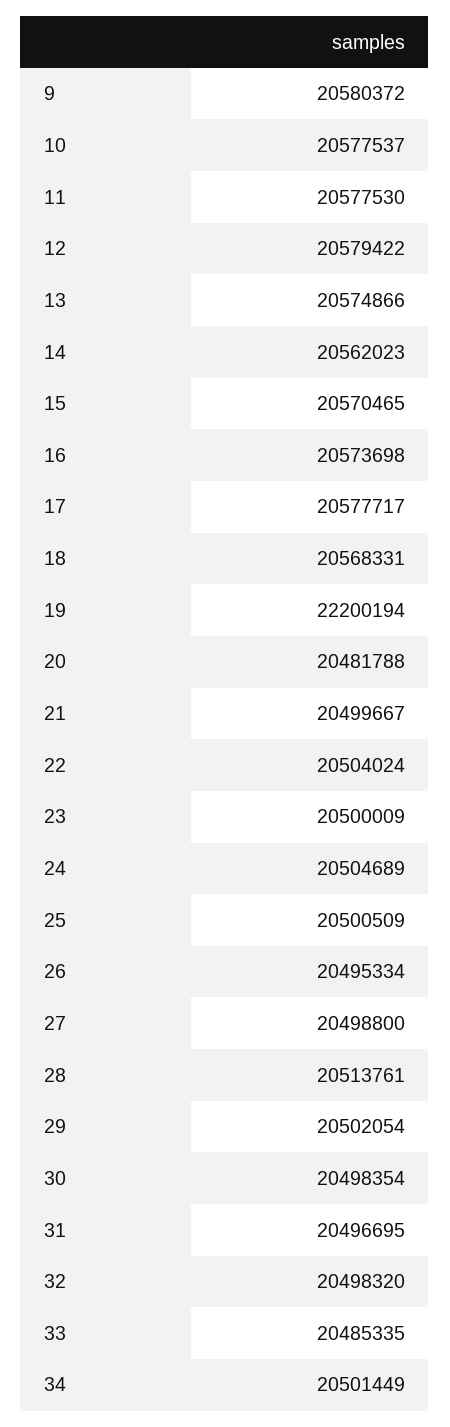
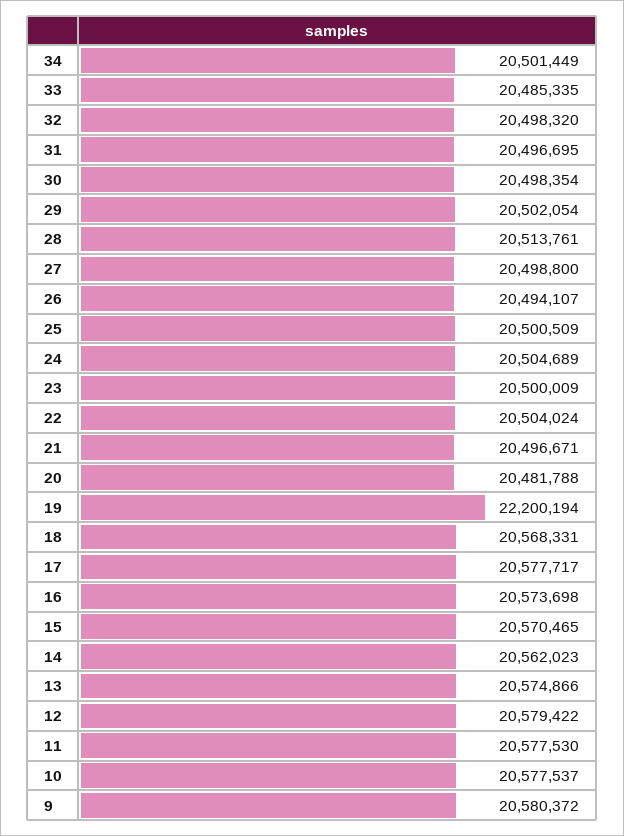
  {
    "9": 20580372,
    "10": 20577537,
    "11": 20577530,
    "12": 20579422,
    "13": 20574866,
    "14": 20562023,
    "15": 20570465,
    "16": 20573698,
    "17": 20577717,
    "18": 20568331,
    "19": 22200194,
    "20": 20481788,
-   "21": 20499667,
+   "21": 20496671,
    "22": 20504024,
    "23": 20500009,
    "24": 20504689,
    "25": 20500509,
-   "26": 20495334,
+   "26": 20494107,
    "27": 20498800,
    "28": 20513761,
    "29": 20502054,
    "30": 20498354,
    "31": 20496695,
    "32": 20498320,
    "33": 20485335,
    "34": 20501449
  }

